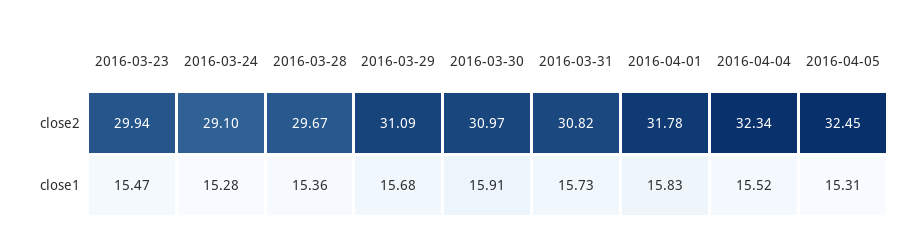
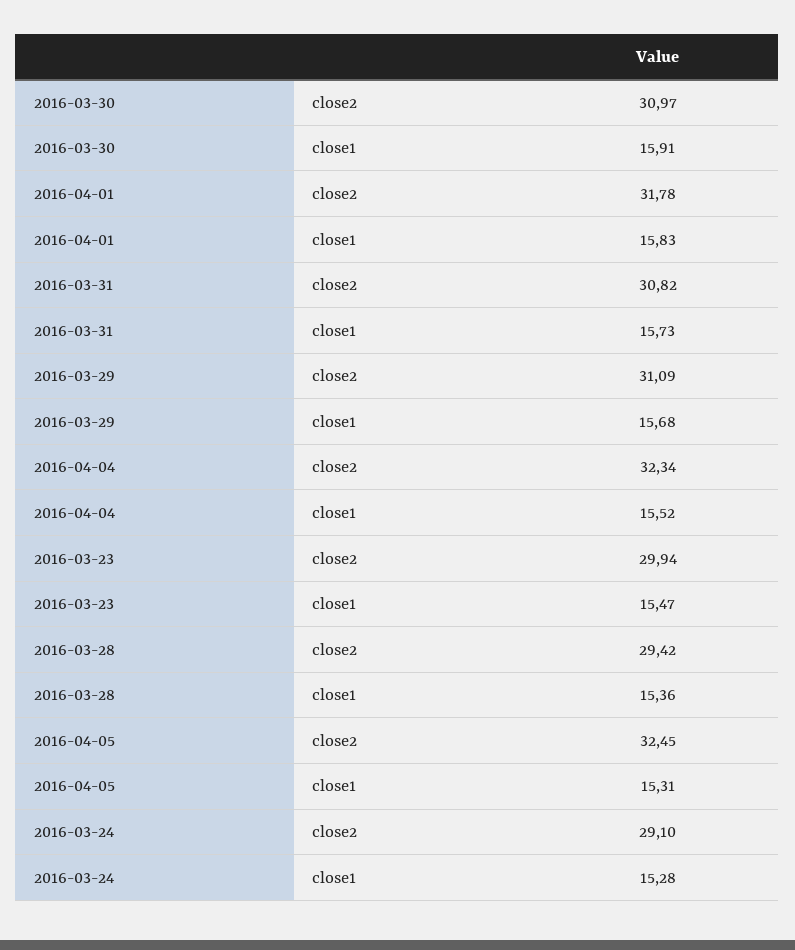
  {
    "2016-03-23": {
      "close2": 29.94,
      "close1": 15.47
    },
    "2016-03-24": {
      "close2": 29.1,
      "close1": 15.28
    },
    "2016-03-28": {
-     "close2": 29.67,
+     "close2": 29.42,
      "close1": 15.36
    },
    "2016-03-29": {
      "close2": 31.09,
      "close1": 15.68
    },
    "2016-03-30": {
      "close2": 30.97,
      "close1": 15.91
    },
    "2016-03-31": {
      "close2": 30.82,
      "close1": 15.73
    },
    "2016-04-01": {
      "close2": 31.78,
      "close1": 15.83
    },
    "2016-04-04": {
      "close2": 32.34,
      "close1": 15.52
    },
    "2016-04-05": {
      "close2": 32.45,
      "close1": 15.31
    }
  }

